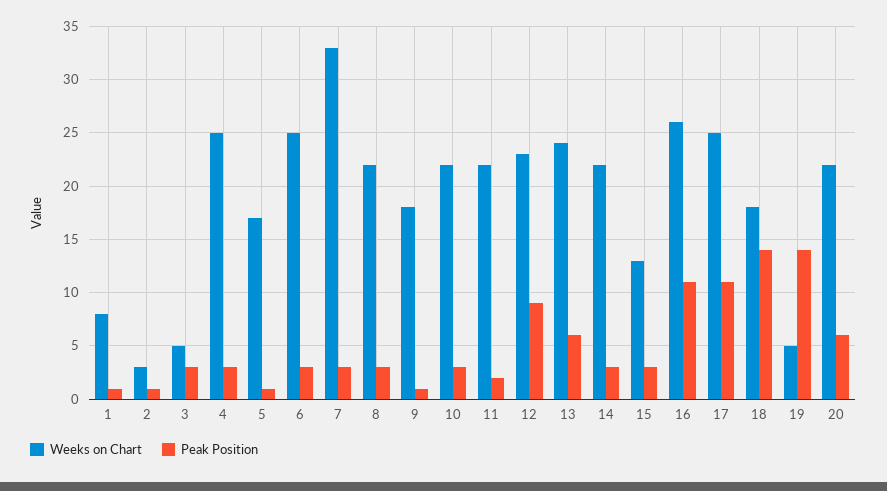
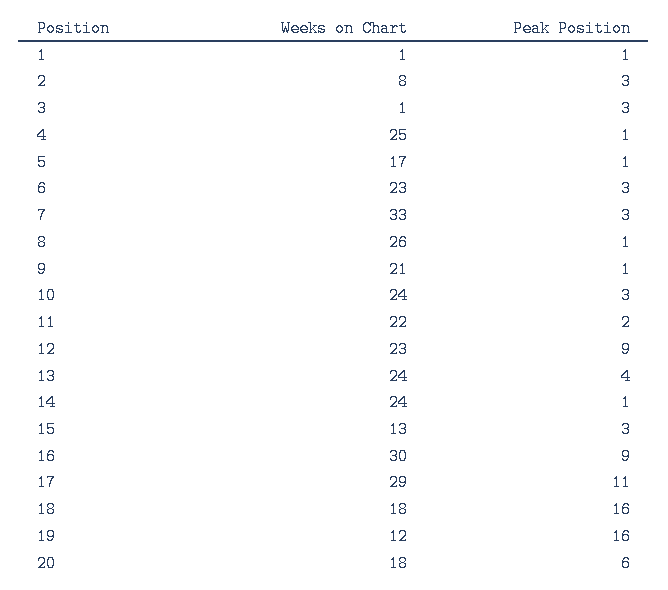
  {
    "Weeks on Chart": {
-     "1": 8,
+     "1": 1,
-     "2": 3,
+     "2": 8,
-     "3": 5,
+     "3": 1,
      "4": 25,
      "5": 17,
-     "6": 25,
+     "6": 23,
      "7": 33,
-     "8": 22,
+     "8": 26,
-     "9": 18,
+     "9": 21,
-     "10": 22,
+     "10": 24,
      "11": 22,
      "12": 23,
      "13": 24,
-     "14": 22,
+     "14": 24,
      "15": 13,
-     "16": 26,
+     "16": 30,
-     "17": 25,
+     "17": 29,
      "18": 18,
-     "19": 5,
+     "19": 12,
-     "20": 22
+     "20": 18
    },
    "Peak Position": {
      "1": 1,
-     "2": 1,
+     "2": 3,
      "3": 3,
-     "4": 3,
+     "4": 1,
      "5": 1,
      "6": 3,
      "7": 3,
-     "8": 3,
+     "8": 1,
      "9": 1,
      "10": 3,
      "11": 2,
      "12": 9,
-     "13": 6,
+     "13": 4,
-     "14": 3,
+     "14": 1,
      "15": 3,
-     "16": 11,
+     "16": 9,
      "17": 11,
-     "18": 14,
+     "18": 16,
-     "19": 14,
+     "19": 16,
      "20": 6
    }
  }

